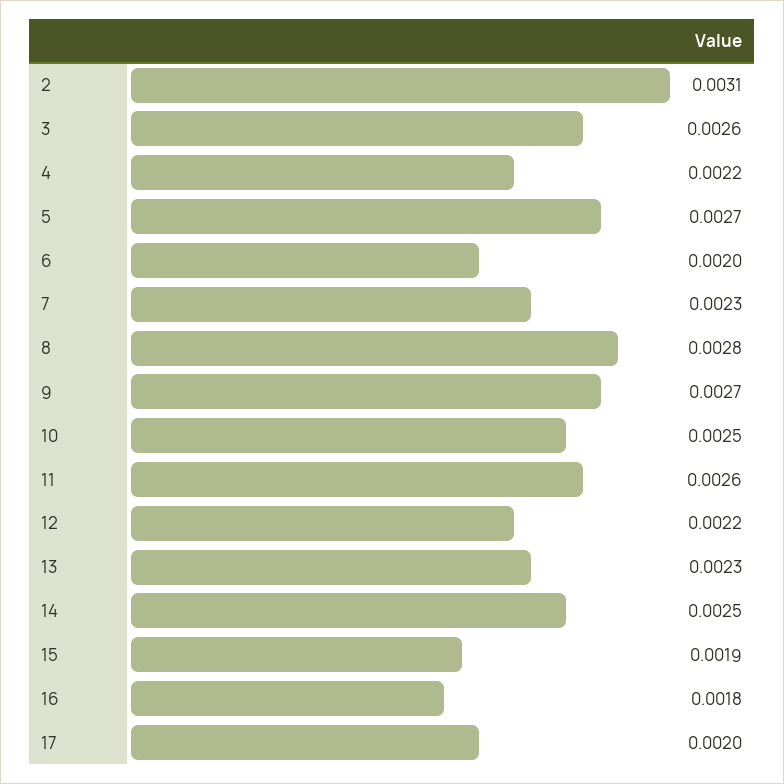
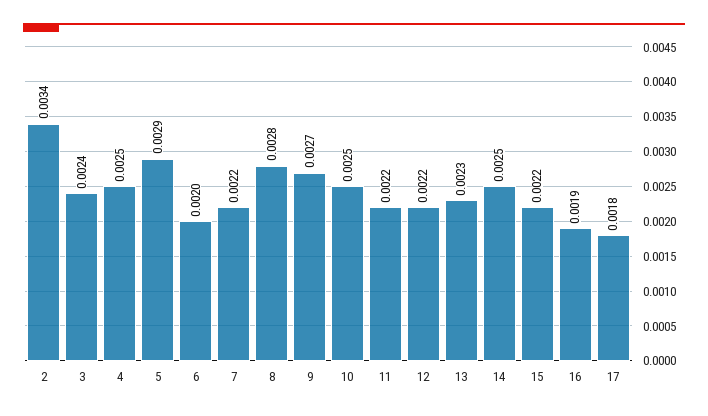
  {
-   "2": 0.0031,
+   "2": 0.0034,
-   "3": 0.0026,
+   "3": 0.0024,
-   "4": 0.0022,
+   "4": 0.0025,
-   "5": 0.0027,
+   "5": 0.0029,
    "6": 0.002,
-   "7": 0.0023,
+   "7": 0.0022,
    "8": 0.0028,
    "9": 0.0027,
    "10": 0.0025,
-   "11": 0.0026,
+   "11": 0.0022,
    "12": 0.0022,
    "13": 0.0023,
    "14": 0.0025,
-   "15": 0.0019,
+   "15": 0.0022,
-   "16": 0.0018,
+   "16": 0.0019,
-   "17": 0.002
+   "17": 0.0018
  }

